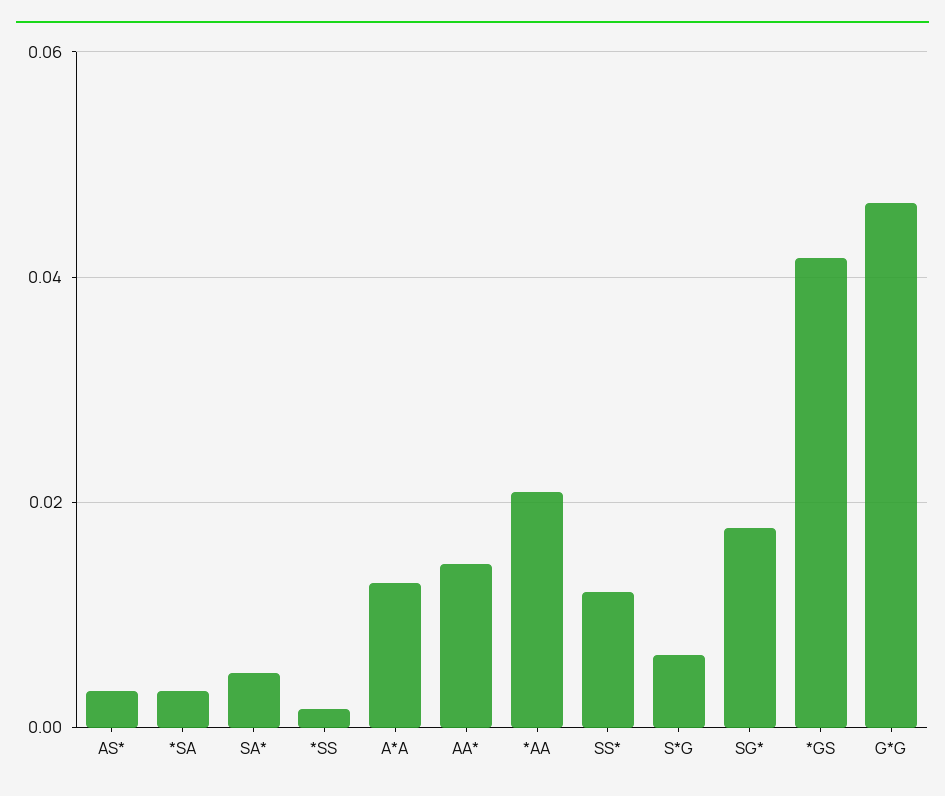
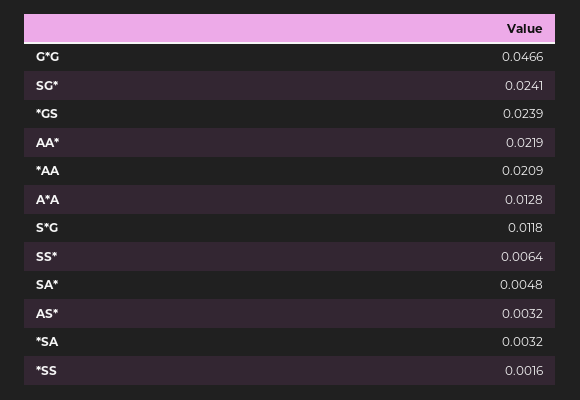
  {
    "AS*": 0.0032,
    "*SA": 0.0032,
    "SA*": 0.0048,
    "*SS": 0.0016,
    "A*A": 0.0128,
-   "AA*": 0.014,
+   "AA*": 0.0219,
    "*AA": 0.0209,
-   "SS*": 0.012,
+   "SS*": 0.0064,
-   "S*G": 0.006,
+   "S*G": 0.0118,
-   "SG*": 0.018,
+   "SG*": 0.0241,
-   "*GS": 0.042,
+   "*GS": 0.0239,
    "G*G": 0.0466
  }

